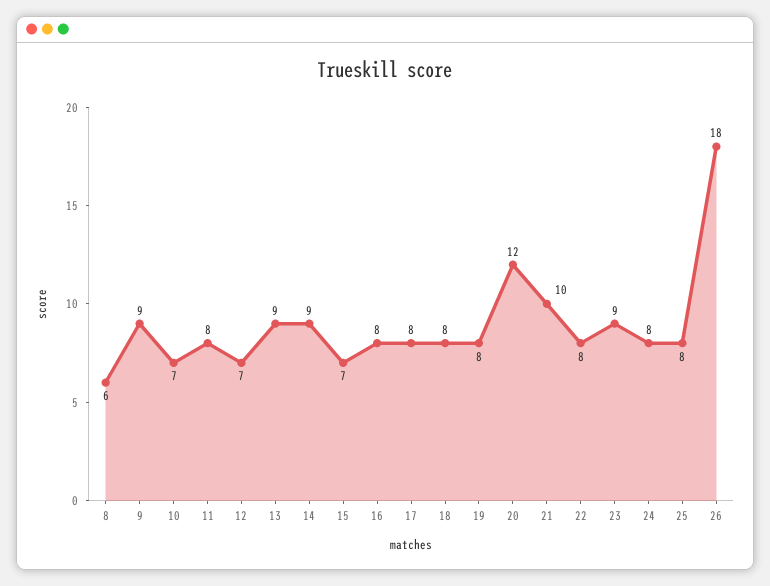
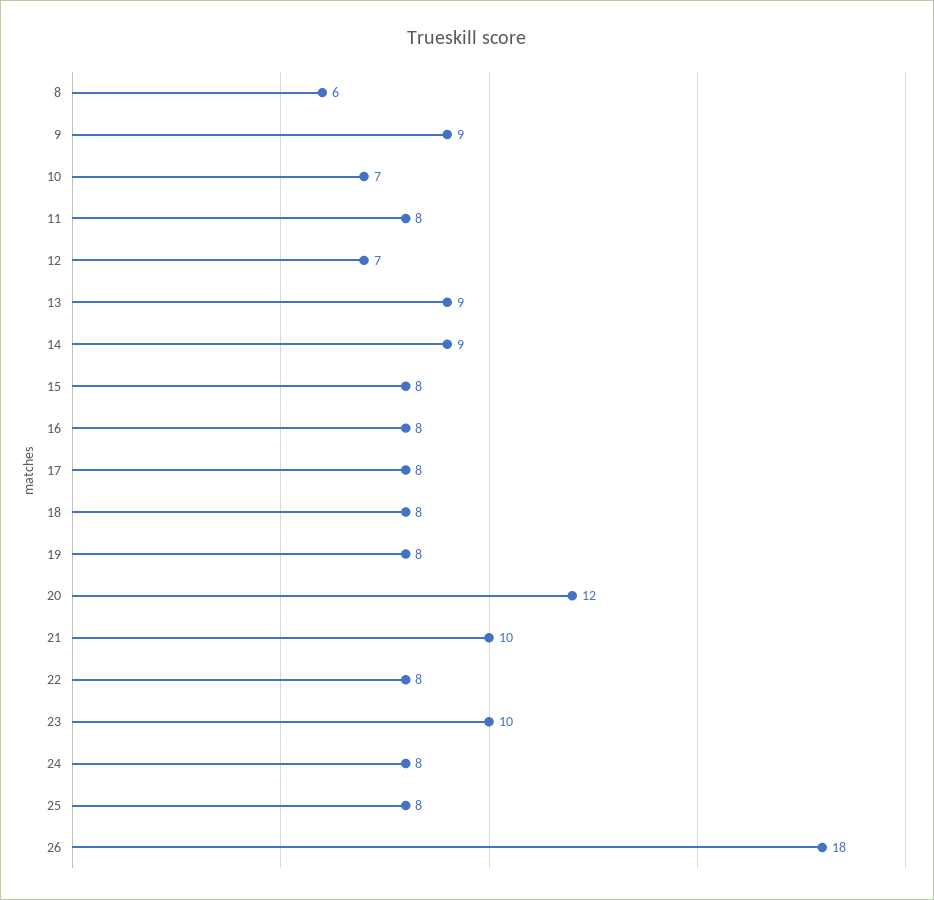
  {
    "8": 6,
    "9": 9,
    "10": 7,
    "11": 8,
    "12": 7,
    "13": 9,
    "14": 9,
-   "15": 7,
+   "15": 8,
    "16": 8,
    "17": 8,
    "18": 8,
    "19": 8,
    "20": 12,
    "21": 10,
    "22": 8,
-   "23": 9,
+   "23": 10,
    "24": 8,
    "25": 8,
    "26": 18
  }

